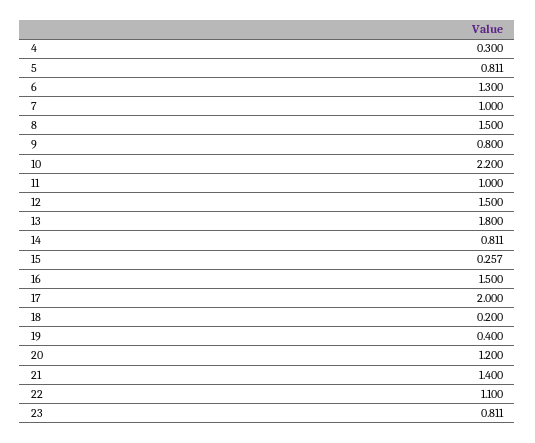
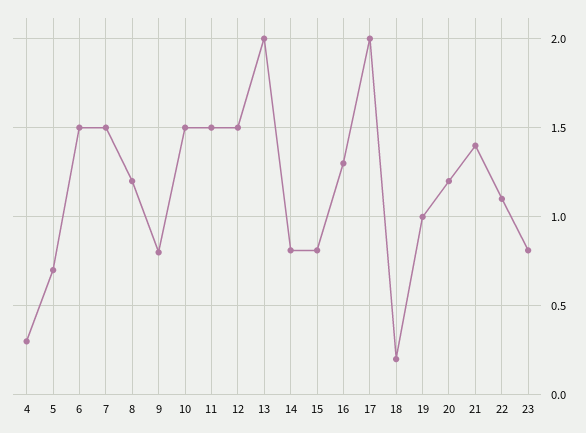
  {
    "4": 0.3,
-   "5": 0.811,
+   "5": 0.7,
-   "6": 1.3,
+   "6": 1.5,
-   "7": 1,
+   "7": 1.5,
-   "8": 1.5,
+   "8": 1.2,
    "9": 0.8,
-   "10": 2.2,
+   "10": 1.5,
-   "11": 1,
+   "11": 1.5,
    "12": 1.5,
-   "13": 1.8,
+   "13": 2,
    "14": 0.811,
-   "15": 0.257,
+   "15": 0.8,
-   "16": 1.5,
+   "16": 1.3,
    "17": 2,
    "18": 0.2,
-   "19": 0.4,
+   "19": 1,
    "20": 1.2,
    "21": 1.4,
    "22": 1.1,
    "23": 0.811
  }

